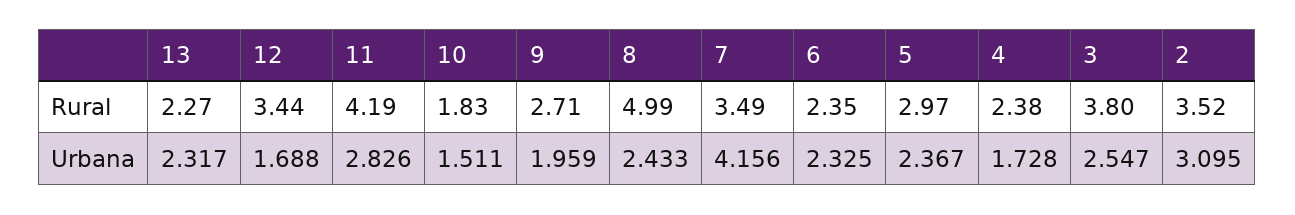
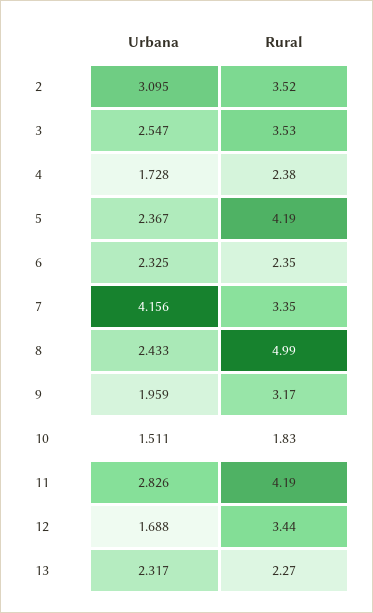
  {
    "13": {
      "Rural": 2.27,
      "Urbana": 2.317
    },
    "12": {
      "Rural": 3.44,
      "Urbana": 1.688
    },
    "11": {
      "Rural": 4.19,
      "Urbana": 2.826
    },
    "10": {
      "Rural": 1.83,
      "Urbana": 1.511
    },
    "9": {
-     "Rural": 2.71,
+     "Rural": 3.17,
      "Urbana": 1.959
    },
    "8": {
      "Rural": 4.99,
      "Urbana": 2.433
    },
    "7": {
-     "Rural": 3.49,
+     "Rural": 3.35,
      "Urbana": 4.156
    },
    "6": {
      "Rural": 2.35,
      "Urbana": 2.325
    },
    "5": {
-     "Rural": 2.97,
+     "Rural": 4.19,
      "Urbana": 2.367
    },
    "4": {
      "Rural": 2.38,
      "Urbana": 1.728
    },
    "3": {
-     "Rural": 3.8,
+     "Rural": 3.53,
      "Urbana": 2.547
    },
    "2": {
      "Rural": 3.52,
      "Urbana": 3.095
    }
  }

